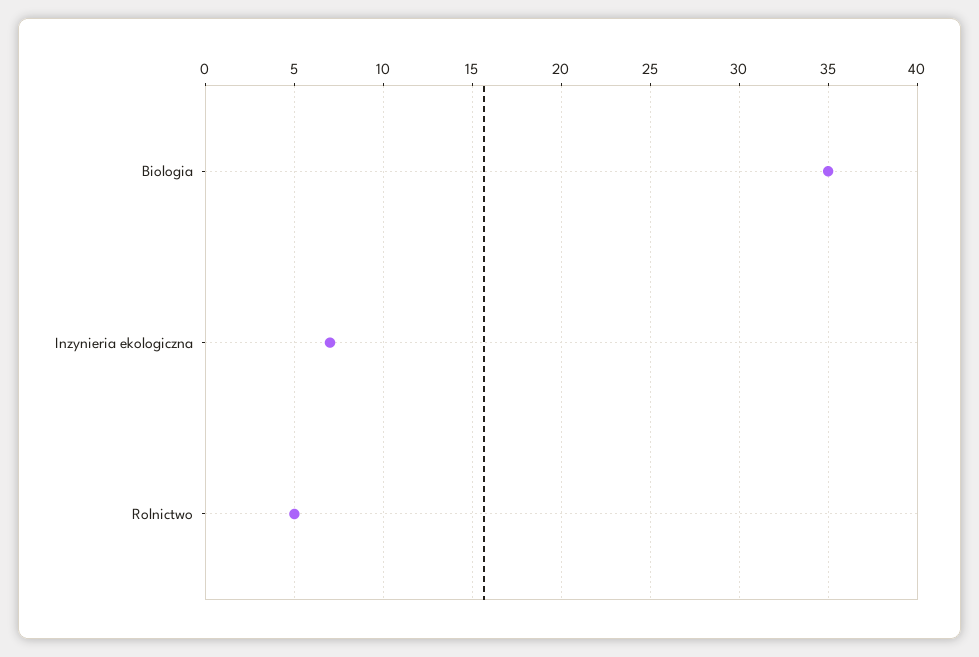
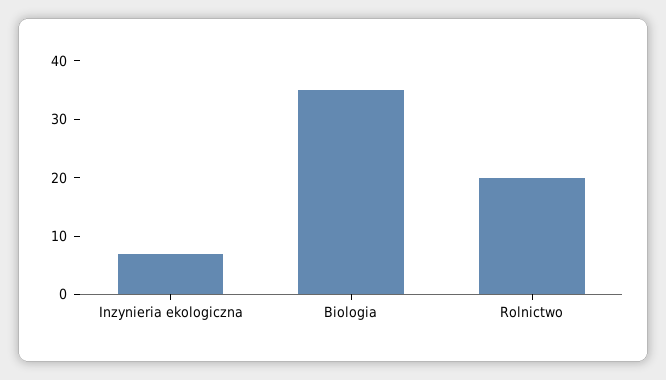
  {
    "Biologia": 35,
    "Inzynieria ekologiczna": 7,
-   "Rolnictwo": 5
+   "Rolnictwo": 20
  }

